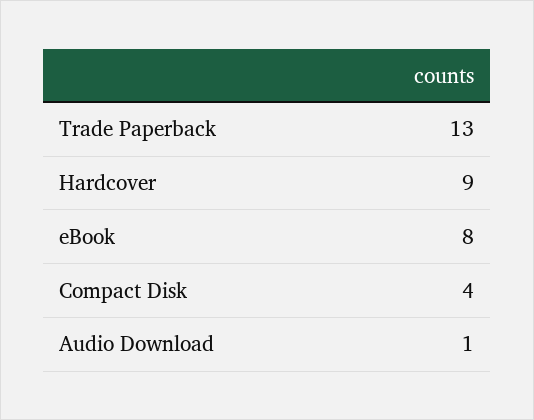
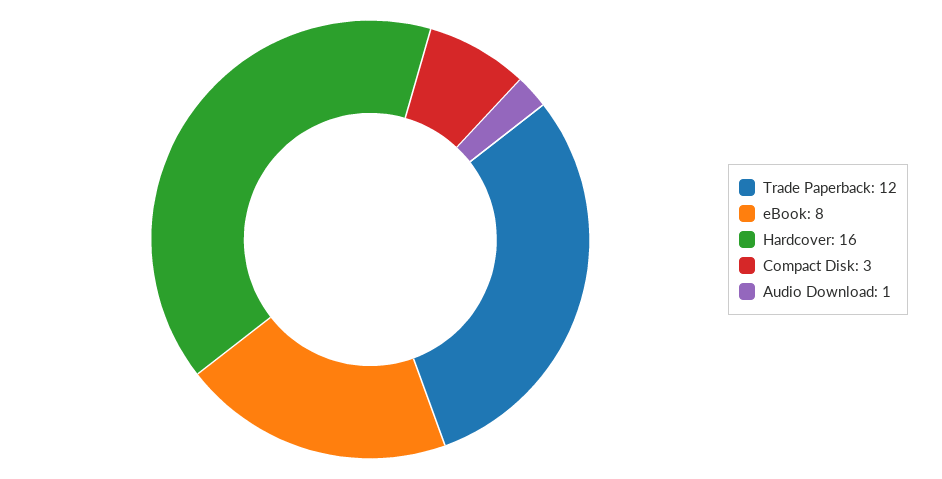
  {
-   "Trade Paperback": 13,
+   "Trade Paperback": 12,
-   "Hardcover": 9,
+   "Hardcover": 16,
    "eBook": 8,
-   "Compact Disk": 4,
+   "Compact Disk": 3,
    "Audio Download": 1
  }

